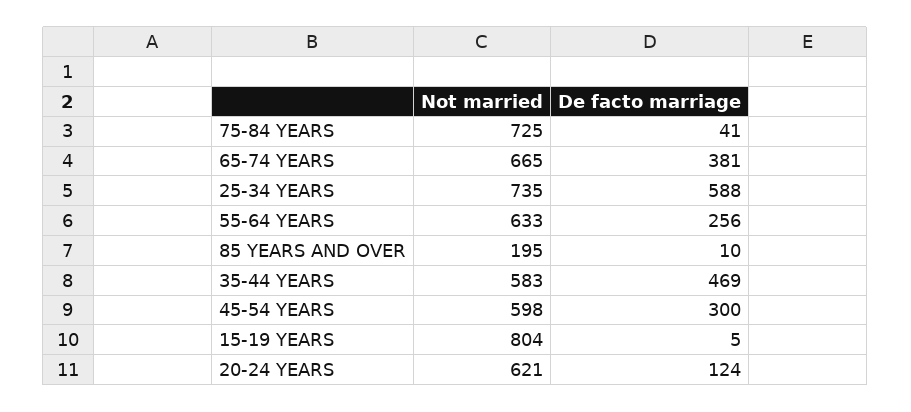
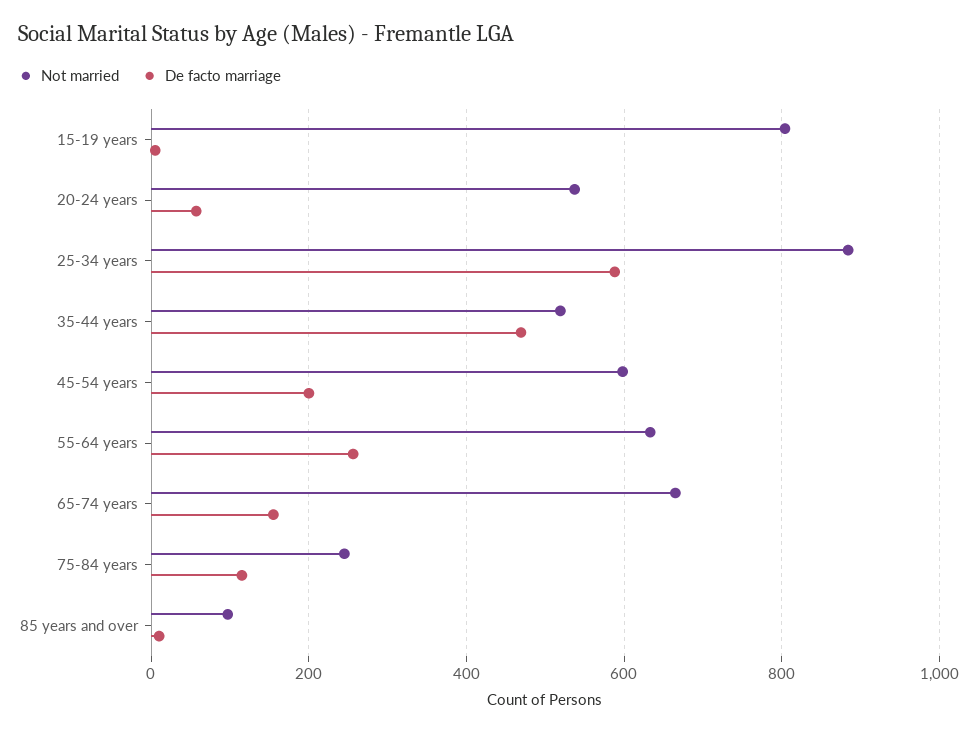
  {
    "Not married": {
-     "75-84 YEARS": 725,
+     "75-84 YEARS": 240,
      "65-74 YEARS": 665,
-     "25-34 YEARS": 735,
+     "25-34 YEARS": 880,
      "55-64 YEARS": 633,
-     "85 YEARS AND OVER": 195,
+     "85 YEARS AND OVER": 100,
-     "35-44 YEARS": 583,
+     "35-44 YEARS": 520,
      "45-54 YEARS": 598,
      "15-19 YEARS": 804,
-     "20-24 YEARS": 621
+     "20-24 YEARS": 540
    },
    "De facto marriage": {
-     "75-84 YEARS": 41,
+     "75-84 YEARS": 120,
-     "65-74 YEARS": 381,
+     "65-74 YEARS": 160,
      "25-34 YEARS": 588,
      "55-64 YEARS": 256,
      "85 YEARS AND OVER": 10,
      "35-44 YEARS": 469,
-     "45-54 YEARS": 300,
+     "45-54 YEARS": 200,
      "15-19 YEARS": 5,
-     "20-24 YEARS": 124
+     "20-24 YEARS": 60
    }
  }

